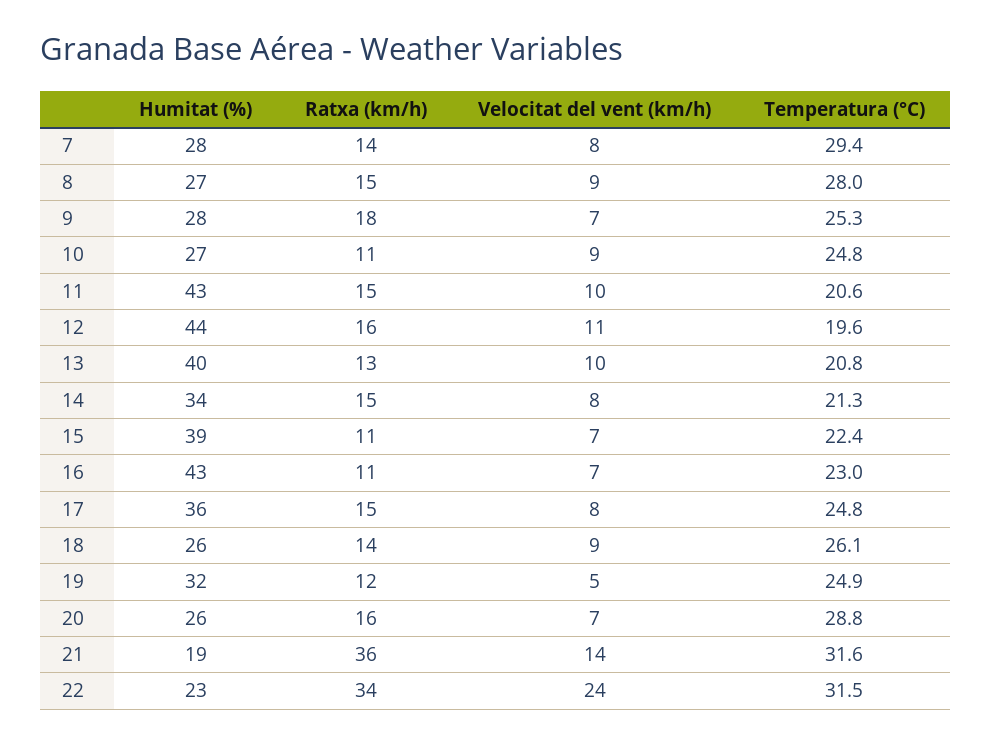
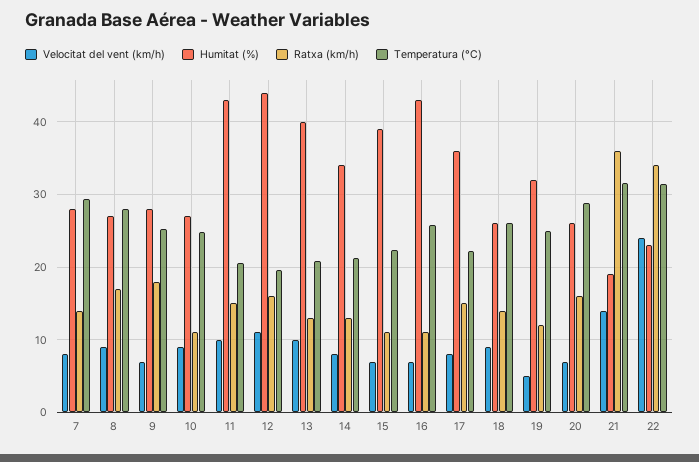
  {
    "Humitat (%)": {
      "7": 28,
      "8": 27,
      "9": 28,
      "10": 27,
      "11": 43,
      "12": 44,
      "13": 40,
      "14": 34,
      "15": 39,
      "16": 43,
      "17": 36,
      "18": 26,
      "19": 32,
      "20": 26,
      "21": 19,
      "22": 23
    },
    "Ratxa (km/h)": {
      "7": 14,
-     "8": 15,
+     "8": 17,
      "9": 18,
      "10": 11,
      "11": 15,
      "12": 16,
      "13": 13,
-     "14": 15,
+     "14": 13,
      "15": 11,
      "16": 11,
      "17": 15,
      "18": 14,
      "19": 12,
      "20": 16,
      "21": 36,
      "22": 34
    },
    "Velocitat del vent (km/h)": {
      "7": 8,
      "8": 9,
      "9": 7,
      "10": 9,
      "11": 10,
      "12": 11,
      "13": 10,
      "14": 8,
      "15": 7,
      "16": 7,
      "17": 8,
      "18": 9,
      "19": 5,
      "20": 7,
      "21": 14,
      "22": 24
    },
    "Temperatura (°C)": {
      "7": 29.4,
      "8": 28,
      "9": 25.3,
      "10": 24.8,
      "11": 20.6,
      "12": 19.6,
      "13": 20.8,
      "14": 21.3,
      "15": 22.4,
-     "16": 23,
+     "16": 26,
-     "17": 24.8,
+     "17": 22,
      "18": 26.1,
      "19": 24.9,
      "20": 28.8,
      "21": 31.6,
      "22": 31.5
    }
  }

